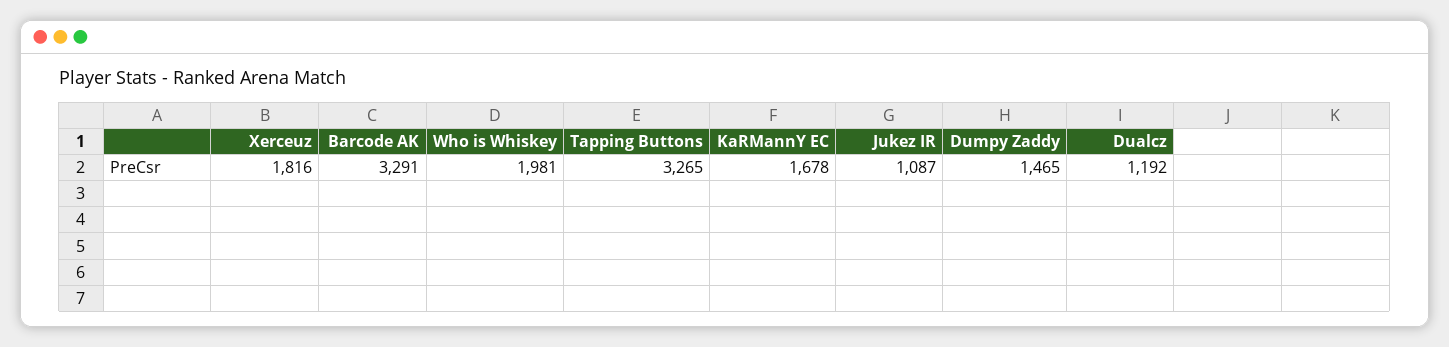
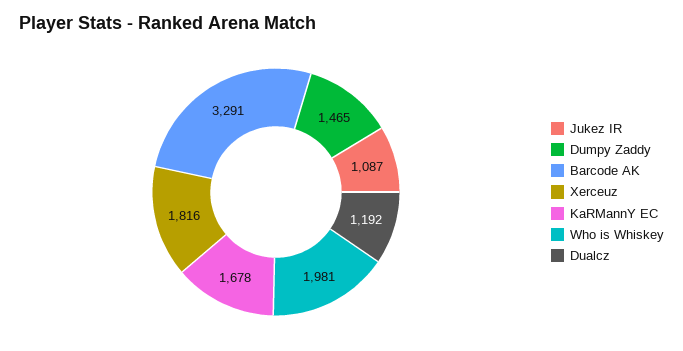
  {
    "Xerceuz": 1816,
    "Barcode AK": 3291,
    "Who is Whiskey": 1981,
-   "Tapping Buttons": 3265,
    "KaRMannY EC": 1678,
    "Jukez IR": 1087,
    "Dumpy Zaddy": 1465,
    "Dualcz": 1192
  }

